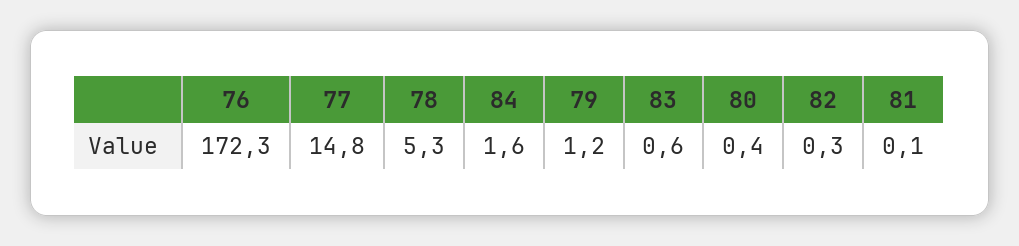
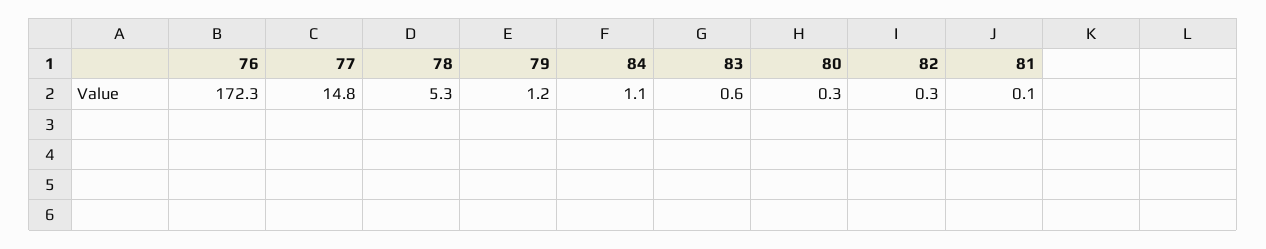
  {
    "76": 172.3,
    "77": 14.8,
    "78": 5.3,
-   "84": 1.6,
+   "84": 1.1,
    "79": 1.2,
    "83": 0.6,
-   "80": 0.4,
+   "80": 0.3,
    "82": 0.3,
    "81": 0.1
  }

